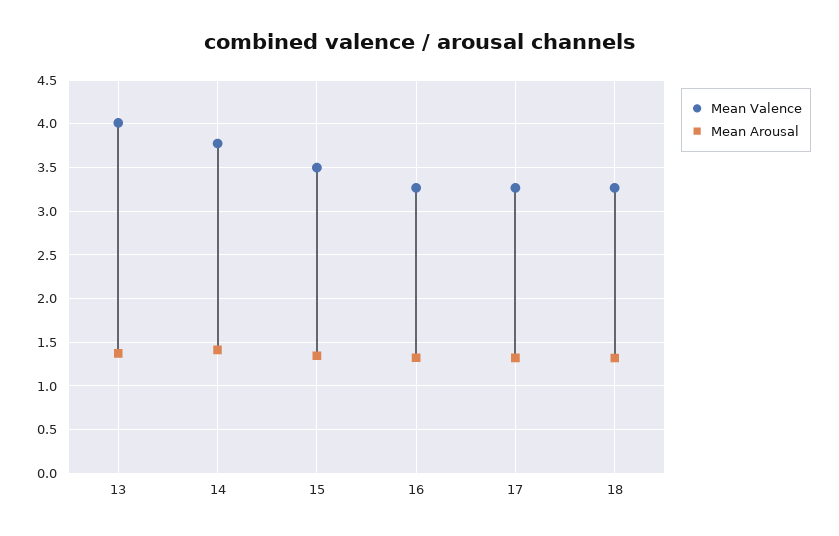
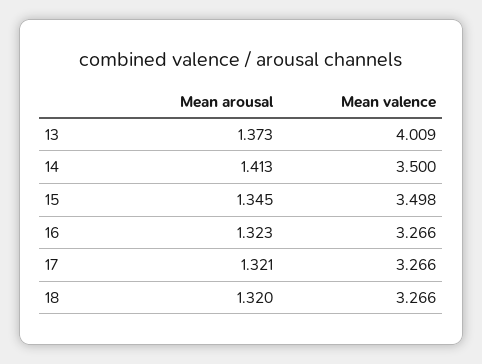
  {
    "Mean Valence": {
      "13": 4.009,
-     "14": 3.8,
+     "14": 3.5,
      "15": 3.498,
      "16": 3.266,
      "17": 3.266,
      "18": 3.266
    },
    "Mean Arousal": {
      "13": 1.373,
      "14": 1.413,
      "15": 1.345,
      "16": 1.323,
      "17": 1.321,
      "18": 1.32
    }
  }

